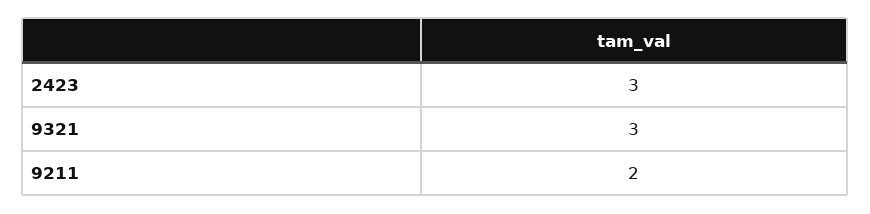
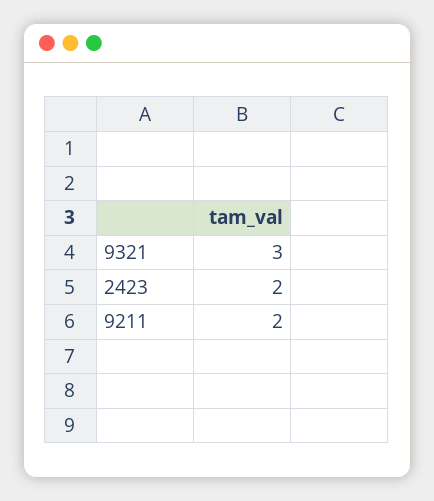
  {
-   "2423": 3,
+   "2423": 2,
    "9321": 3,
    "9211": 2
  }

